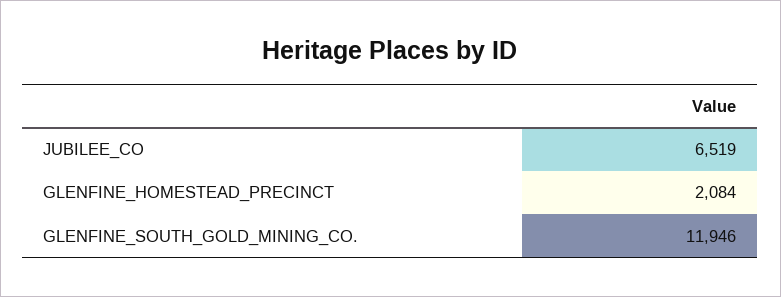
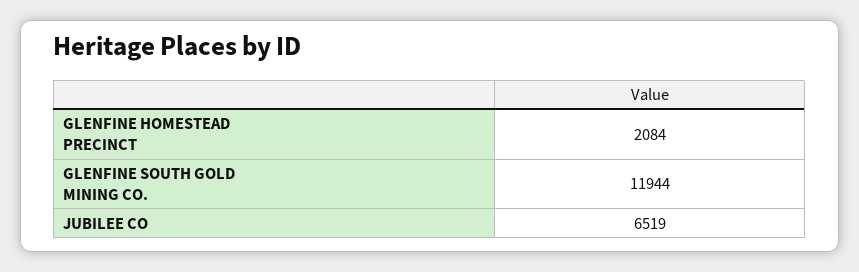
  {
    "JUBILEE_CO": 6519,
    "GLENFINE_HOMESTEAD_PRECINCT": 2084,
-   "GLENFINE_SOUTH_GOLD_MINING_CO.": 11946
+   "GLENFINE_SOUTH_GOLD_MINING_CO.": 11944
  }

